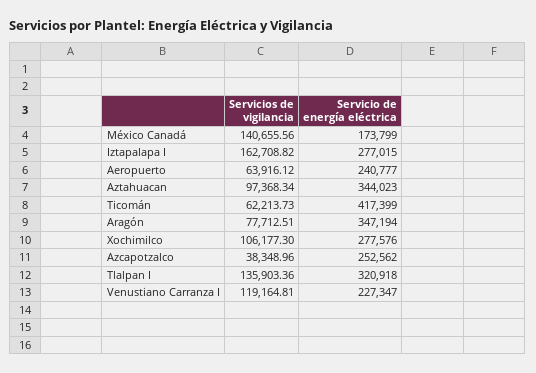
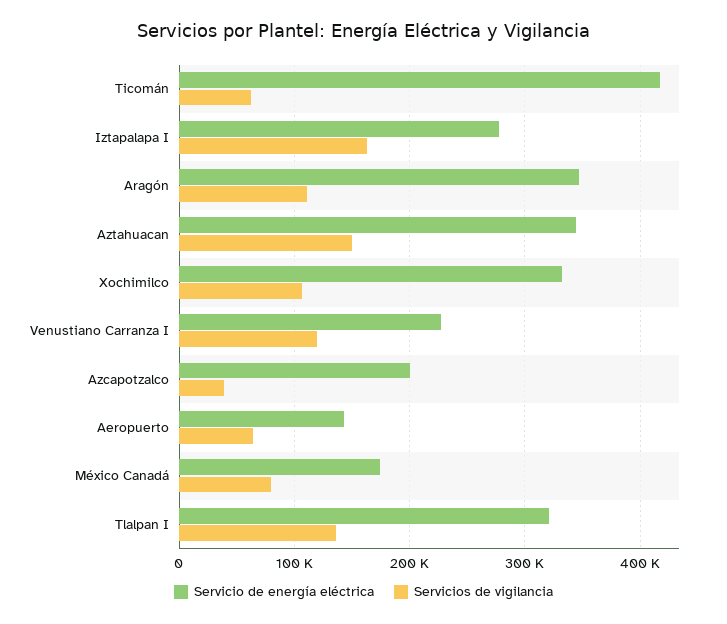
  {
    "Servicios de vigilancia": {
-     "México Canadá": 140655.56,
+     "México Canadá": 80000,
      "Iztapalapa I": 162708.82,
      "Aeropuerto": 63916.12,
-     "Aztahuacan": 97368.34,
+     "Aztahuacan": 150000,
      "Ticomán": 62213.73,
-     "Aragón": 77712.51,
+     "Aragón": 110000,
      "Xochimilco": 106177.3,
      "Azcapotzalco": 38348.96,
      "Tlalpan I": 135903.36,
      "Venustiano Carranza I": 119164.81
    },
    "Servicio de energía eléctrica": {
      "México Canadá": 173799,
      "Iztapalapa I": 277015,
-     "Aeropuerto": 240777,
+     "Aeropuerto": 140000,
      "Aztahuacan": 344023,
      "Ticomán": 417399,
      "Aragón": 347194,
-     "Xochimilco": 277576,
+     "Xochimilco": 330000,
-     "Azcapotzalco": 252562,
+     "Azcapotzalco": 200000,
      "Tlalpan I": 320918,
      "Venustiano Carranza I": 227347
    }
  }

